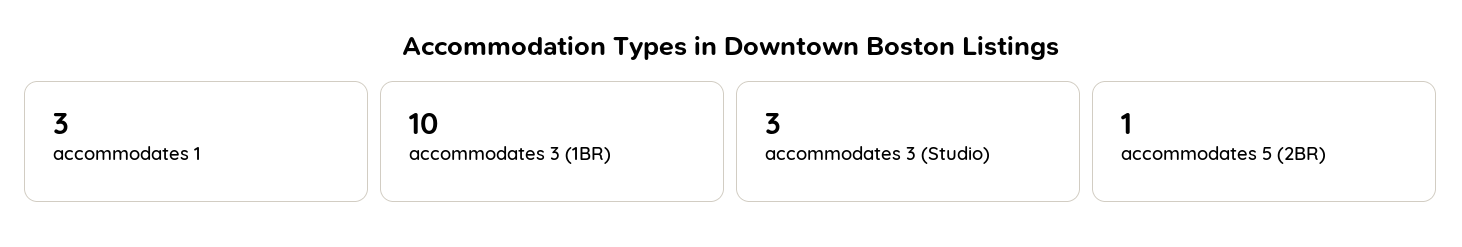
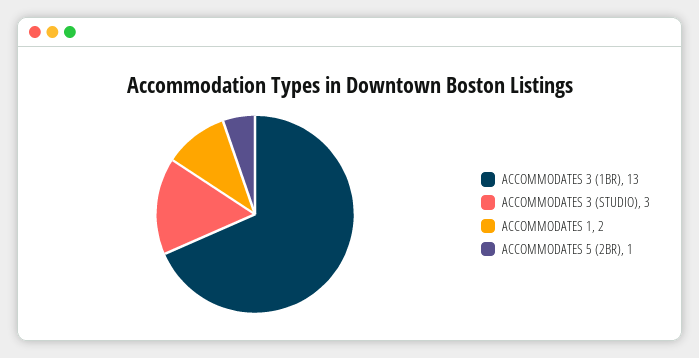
  {
-   "accommodates 1": 3,
+   "accommodates 1": 2,
-   "accommodates 3 (1BR)": 10,
+   "accommodates 3 (1BR)": 13,
    "accommodates 3 (Studio)": 3,
    "accommodates 5 (2BR)": 1
  }

